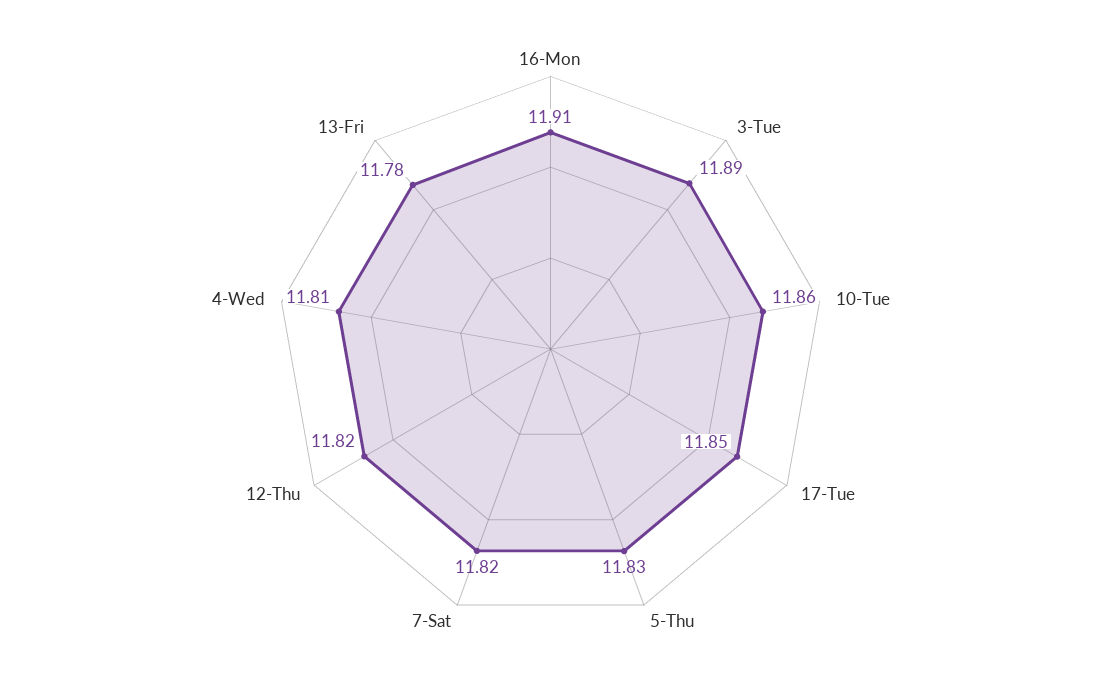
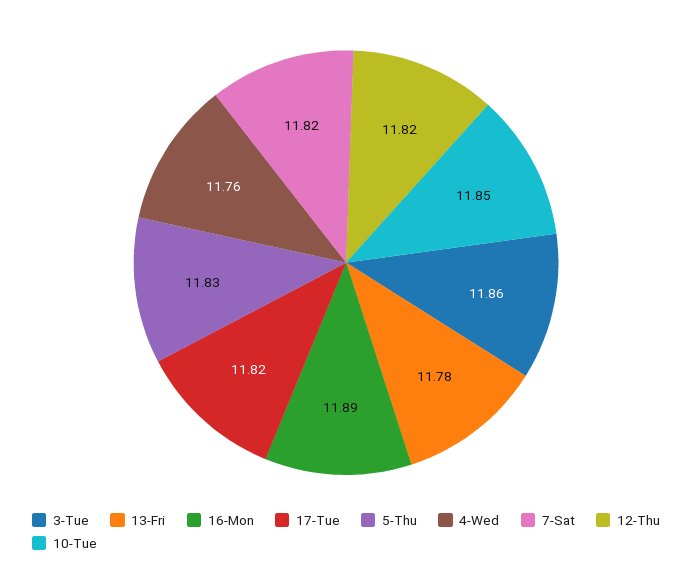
  {
-   "16-Mon": 11.91,
+   "16-Mon": 11.89,
-   "3-Tue": 11.89,
+   "3-Tue": 11.86,
-   "10-Tue": 11.86,
+   "10-Tue": 11.85,
-   "17-Tue": 11.85,
+   "17-Tue": 11.82,
    "5-Thu": 11.83,
    "7-Sat": 11.82,
    "12-Thu": 11.82,
-   "4-Wed": 11.81,
+   "4-Wed": 11.76,
    "13-Fri": 11.78
  }

